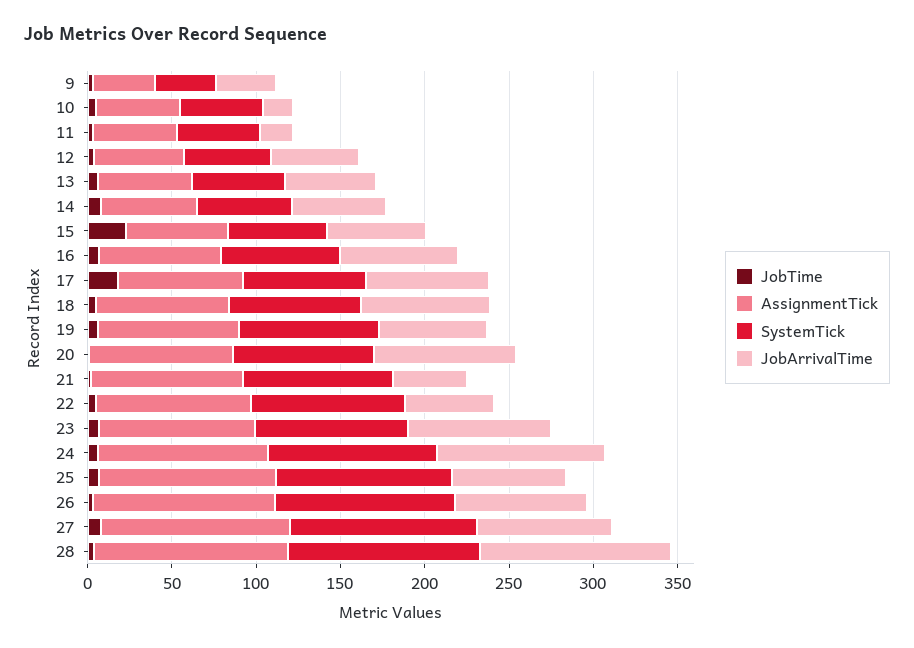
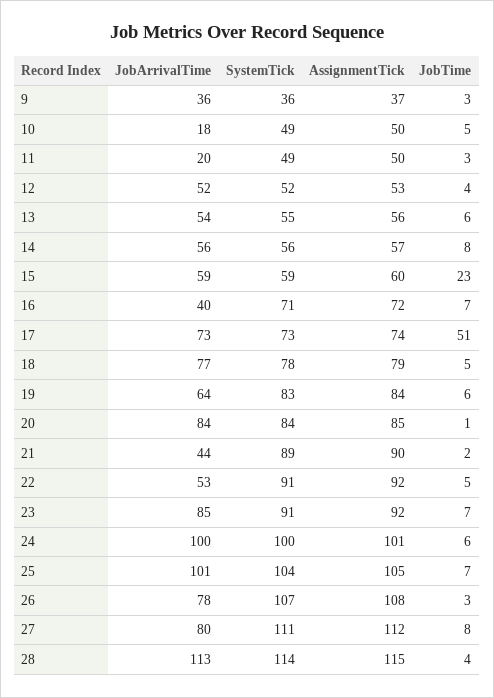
  {
    "JobTime": {
      "9": 3,
      "10": 5,
      "11": 3,
      "12": 4,
      "13": 6,
      "14": 8,
      "15": 23,
      "16": 7,
-     "17": 20,
+     "17": 51,
      "18": 5,
      "19": 6,
      "20": 1,
      "21": 2,
      "22": 5,
      "23": 7,
      "24": 6,
      "25": 7,
      "26": 3,
      "27": 8,
      "28": 4
    },
    "AssignmentTick": {
      "9": 37,
      "10": 50,
      "11": 50,
      "12": 53,
      "13": 56,
      "14": 57,
      "15": 60,
      "16": 72,
      "17": 74,
      "18": 79,
      "19": 84,
      "20": 85,
      "21": 90,
      "22": 92,
      "23": 92,
      "24": 101,
      "25": 105,
      "26": 108,
      "27": 112,
      "28": 115
    },
    "SystemTick": {
      "9": 36,
      "10": 49,
      "11": 49,
      "12": 52,
      "13": 55,
      "14": 56,
      "15": 59,
      "16": 71,
      "17": 73,
      "18": 78,
      "19": 83,
      "20": 84,
      "21": 89,
      "22": 91,
      "23": 91,
      "24": 100,
      "25": 104,
      "26": 107,
      "27": 111,
      "28": 114
    },
    "JobArrivalTime": {
      "9": 36,
      "10": 18,
      "11": 20,
      "12": 52,
      "13": 54,
      "14": 56,
      "15": 59,
-     "16": 70,
+     "16": 40,
      "17": 73,
      "18": 77,
      "19": 64,
      "20": 84,
      "21": 44,
      "22": 53,
      "23": 85,
      "24": 100,
-     "25": 70,
+     "25": 101,
      "26": 78,
      "27": 80,
      "28": 113
    }
  }

